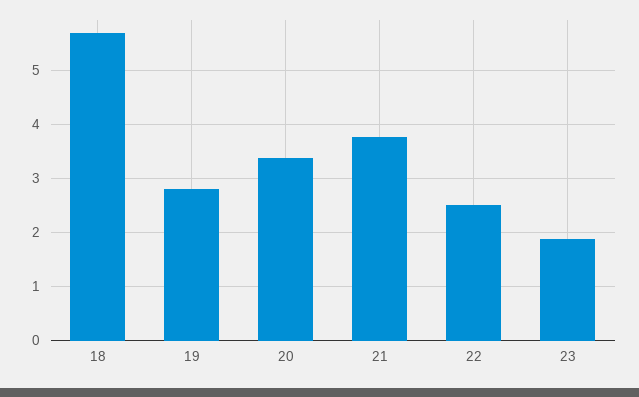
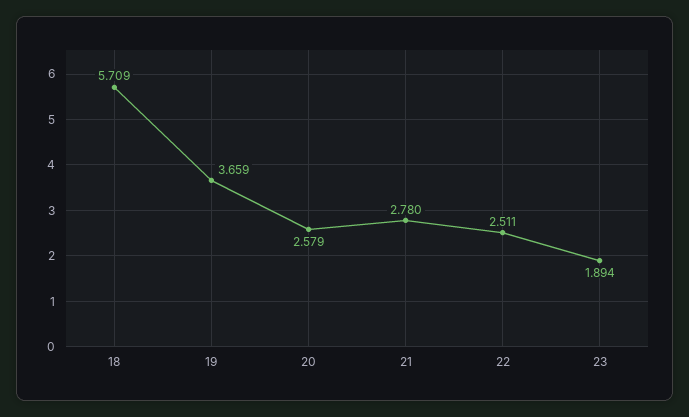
  {
    "18": 5.709,
-   "19": 2.8,
+   "19": 3.659,
-   "20": 3.4,
+   "20": 2.579,
-   "21": 3.8,
+   "21": 2.78,
    "22": 2.511,
    "23": 1.894
  }

